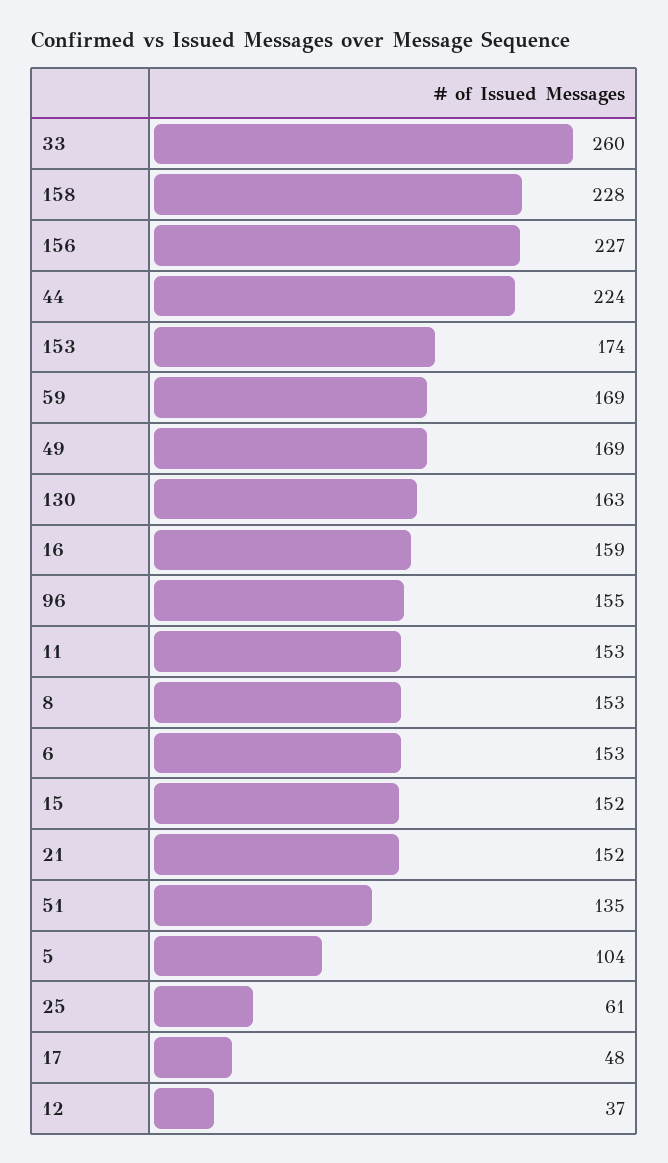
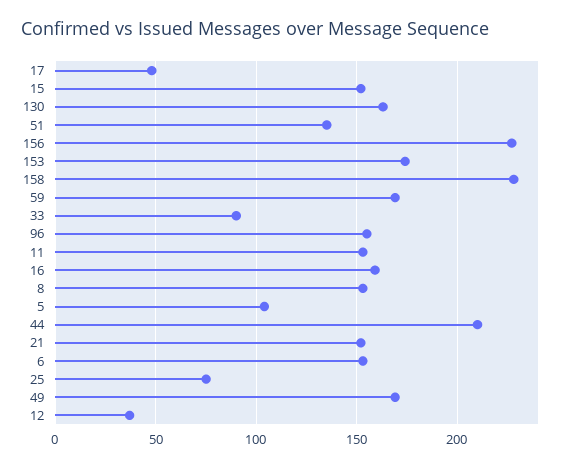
  {
-   "33": 260,
+   "33": 90,
    "158": 228,
    "156": 227,
-   "44": 224,
+   "44": 210,
    "153": 174,
    "59": 169,
    "49": 169,
    "130": 163,
    "16": 159,
    "96": 155,
    "11": 153,
    "8": 153,
    "6": 153,
    "15": 152,
    "21": 152,
    "51": 135,
    "5": 104,
-   "25": 61,
+   "25": 75,
    "17": 48,
    "12": 37
  }

